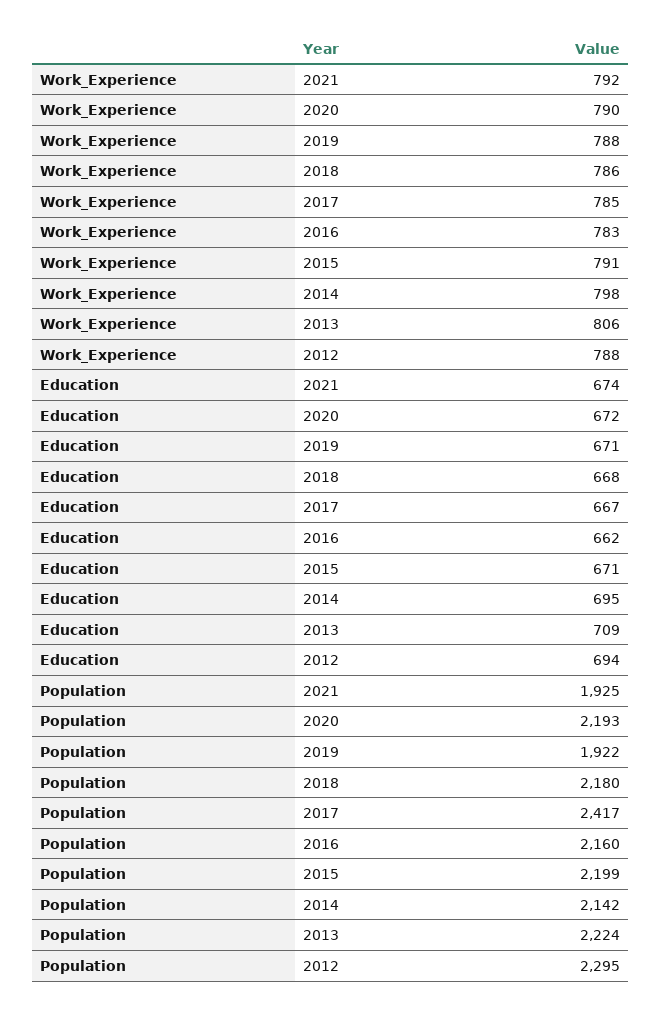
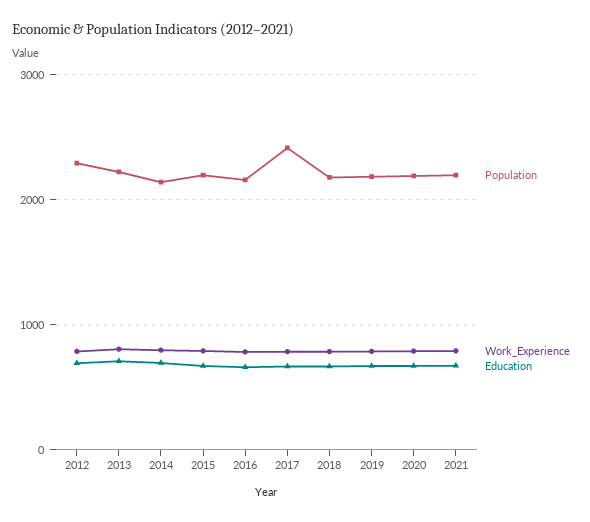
  {
    "Work_Experience": {
      "2021": 792,
      "2020": 790,
      "2019": 788,
      "2018": 786,
      "2017": 785,
      "2016": 783,
      "2015": 791,
      "2014": 798,
      "2013": 806,
      "2012": 788
    },
    "Education": {
      "2021": 674,
      "2020": 672,
      "2019": 671,
      "2018": 668,
      "2017": 667,
      "2016": 662,
      "2015": 671,
      "2014": 695,
      "2013": 709,
      "2012": 694
    },
    "Population": {
-     "2021": 1925,
+     "2021": 2200,
      "2020": 2193,
-     "2019": 1922,
+     "2019": 2200,
      "2018": 2180,
      "2017": 2417,
      "2016": 2160,
      "2015": 2199,
      "2014": 2142,
      "2013": 2224,
      "2012": 2295
    }
  }

